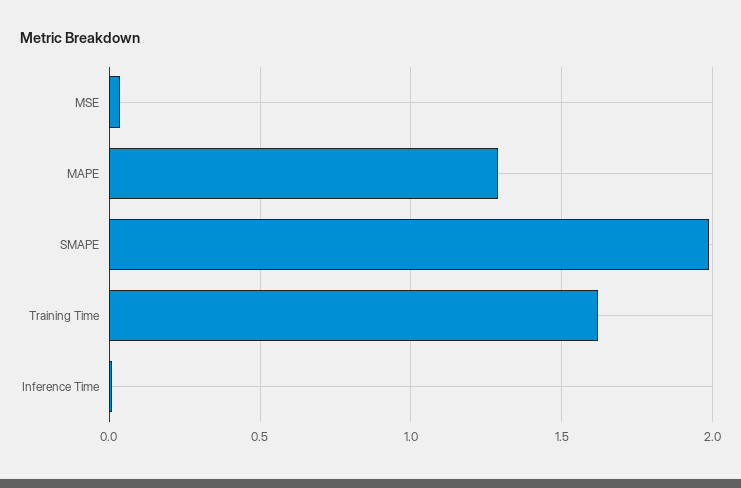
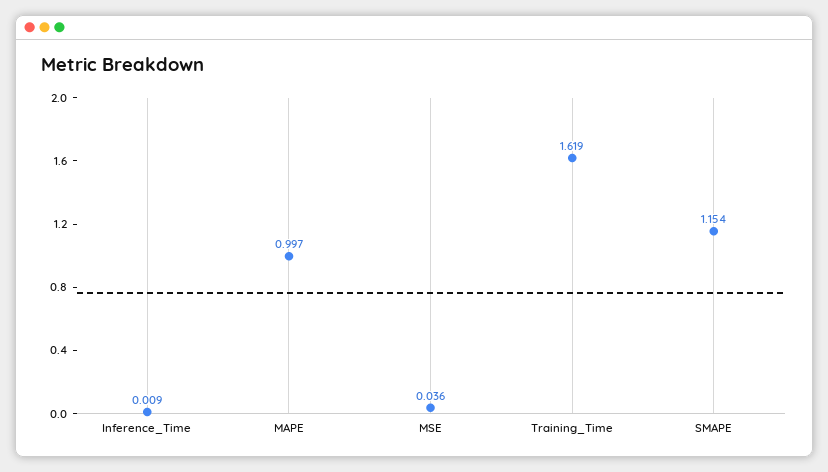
  {
    "MSE": 0.036,
-   "MAPE": 1.3,
+   "MAPE": 0.997,
-   "SMAPE": 2,
+   "SMAPE": 1.154,
    "Training Time": 1.619,
    "Inference Time": 0.009
  }

